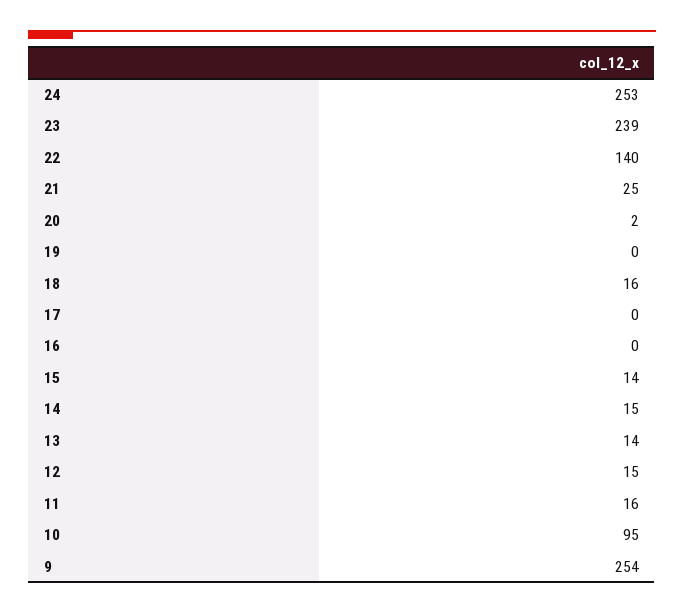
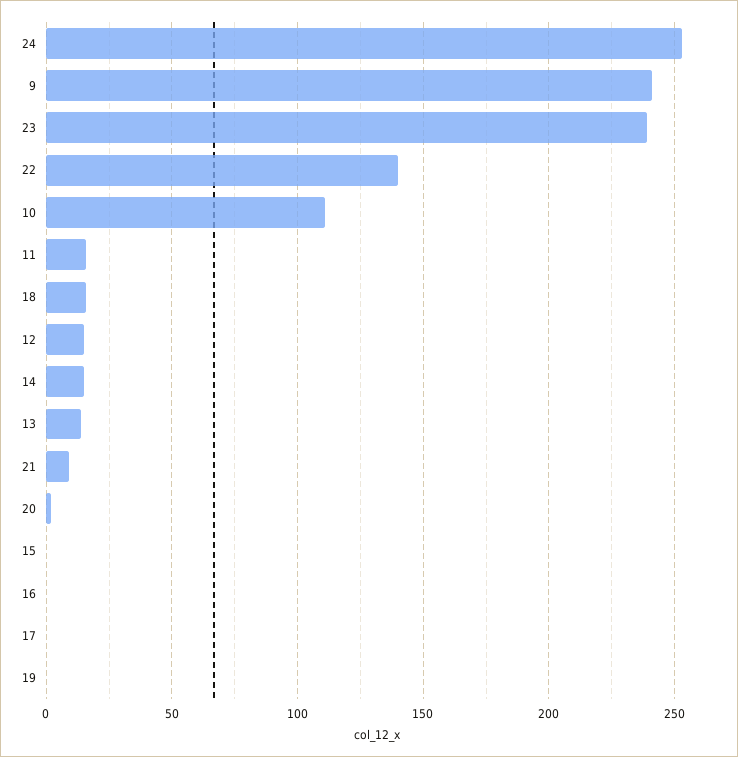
  {
    "24": 253,
    "23": 239,
    "22": 140,
-   "21": 25,
+   "21": 10,
    "20": 2,
    "19": 0,
    "18": 16,
    "17": 0,
    "16": 0,
-   "15": 14,
+   "15": 0,
    "14": 15,
    "13": 14,
    "12": 15,
    "11": 16,
-   "10": 95,
+   "10": 110,
-   "9": 254
+   "9": 240
  }

